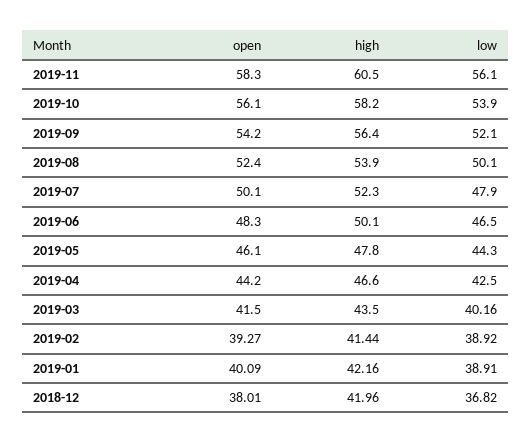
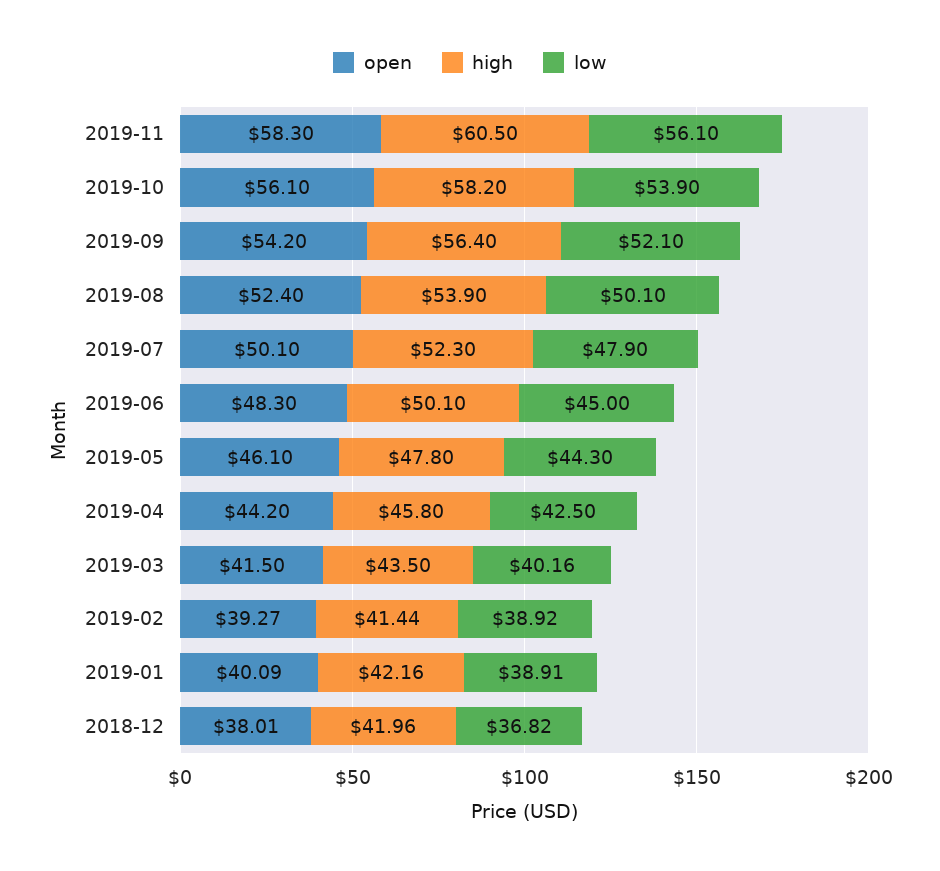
  {
    "open": {
      "2019-11": 58.3,
      "2019-10": 56.1,
      "2019-09": 54.2,
      "2019-08": 52.4,
      "2019-07": 50.1,
      "2019-06": 48.3,
      "2019-05": 46.1,
      "2019-04": 44.2,
      "2019-03": 41.5,
      "2019-02": 39.27,
      "2019-01": 40.09,
      "2018-12": 38.01
    },
    "high": {
      "2019-11": 60.5,
      "2019-10": 58.2,
      "2019-09": 56.4,
      "2019-08": 53.9,
      "2019-07": 52.3,
      "2019-06": 50.1,
      "2019-05": 47.8,
-     "2019-04": 46.6,
+     "2019-04": 45.8,
      "2019-03": 43.5,
      "2019-02": 41.44,
      "2019-01": 42.16,
      "2018-12": 41.96
    },
    "low": {
      "2019-11": 56.1,
      "2019-10": 53.9,
      "2019-09": 52.1,
      "2019-08": 50.1,
      "2019-07": 47.9,
-     "2019-06": 46.5,
+     "2019-06": 45,
      "2019-05": 44.3,
      "2019-04": 42.5,
      "2019-03": 40.16,
      "2019-02": 38.92,
      "2019-01": 38.91,
      "2018-12": 36.82
    }
  }

